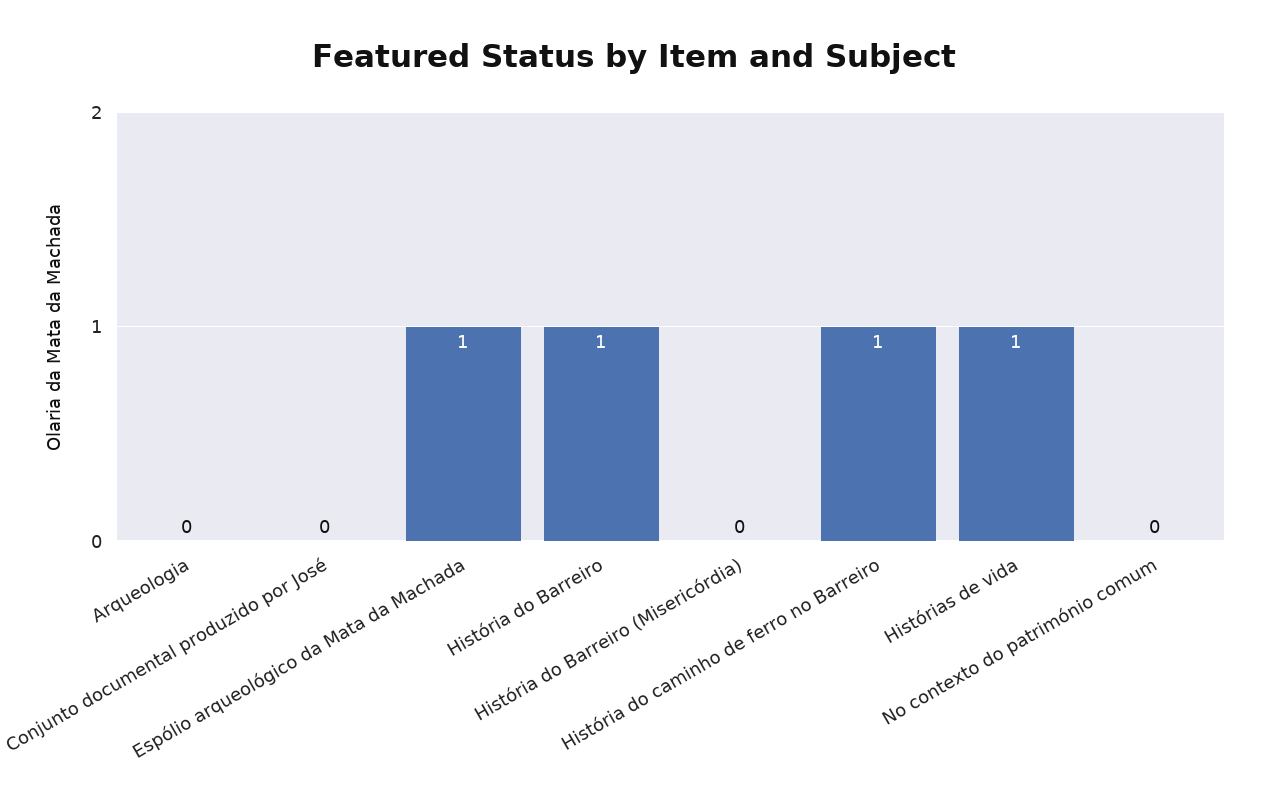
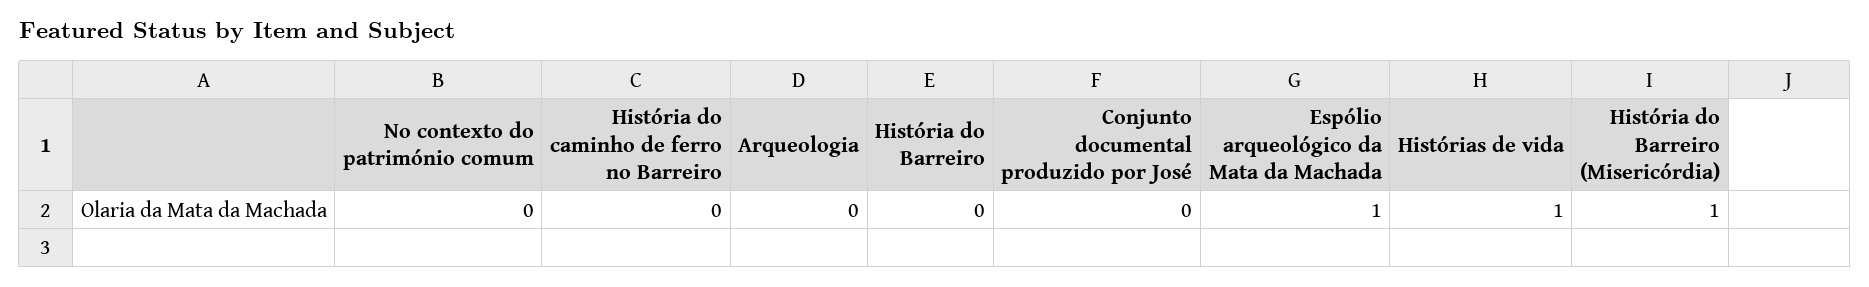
  {
    "Arqueologia": 0,
    "Conjunto documental produzido por José": 0,
    "Espólio arqueológico da Mata da Machada": 1,
-   "História do Barreiro": 1,
+   "História do Barreiro": 0,
-   "História do Barreiro (Misericórdia)": 0,
+   "História do Barreiro (Misericórdia)": 1,
-   "História do caminho de ferro no Barreiro": 1,
+   "História do caminho de ferro no Barreiro": 0,
    "Histórias de vida": 1,
    "No contexto do património comum": 0
  }

